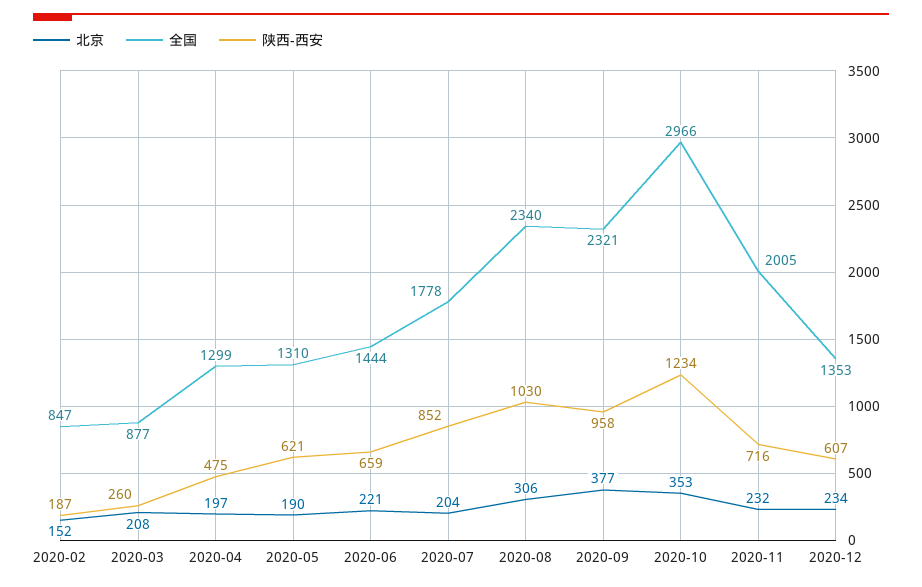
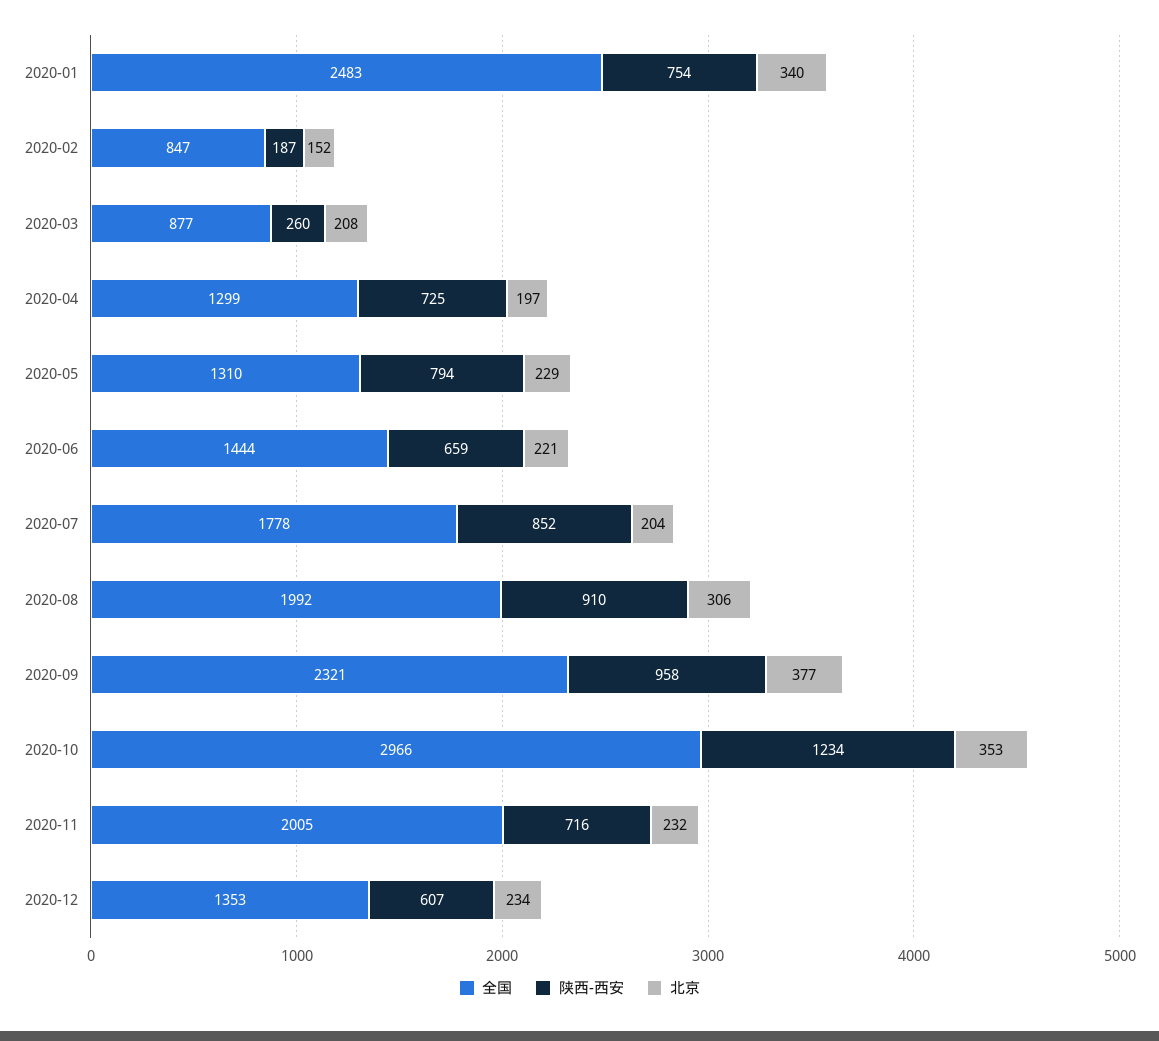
  {
    "北京": {
      "2020-02": 152,
      "2020-03": 208,
      "2020-04": 197,
-     "2020-05": 190,
+     "2020-05": 229,
      "2020-06": 221,
      "2020-07": 204,
      "2020-08": 306,
      "2020-09": 377,
      "2020-10": 353,
      "2020-11": 232,
-     "2020-12": 234
+     "2020-12": 234,
+     "2020-01": 340
    },
    "全国": {
      "2020-02": 847,
      "2020-03": 877,
      "2020-04": 1299,
      "2020-05": 1310,
      "2020-06": 1444,
      "2020-07": 1778,
-     "2020-08": 2340,
+     "2020-08": 1992,
      "2020-09": 2321,
      "2020-10": 2966,
      "2020-11": 2005,
-     "2020-12": 1353
+     "2020-12": 1353,
+     "2020-01": 2483
    },
    "陕西-西安": {
      "2020-02": 187,
      "2020-03": 260,
-     "2020-04": 475,
+     "2020-04": 725,
-     "2020-05": 621,
+     "2020-05": 794,
      "2020-06": 659,
      "2020-07": 852,
-     "2020-08": 1030,
+     "2020-08": 910,
      "2020-09": 958,
      "2020-10": 1234,
      "2020-11": 716,
-     "2020-12": 607
+     "2020-12": 607,
+     "2020-01": 754
    }
  }

